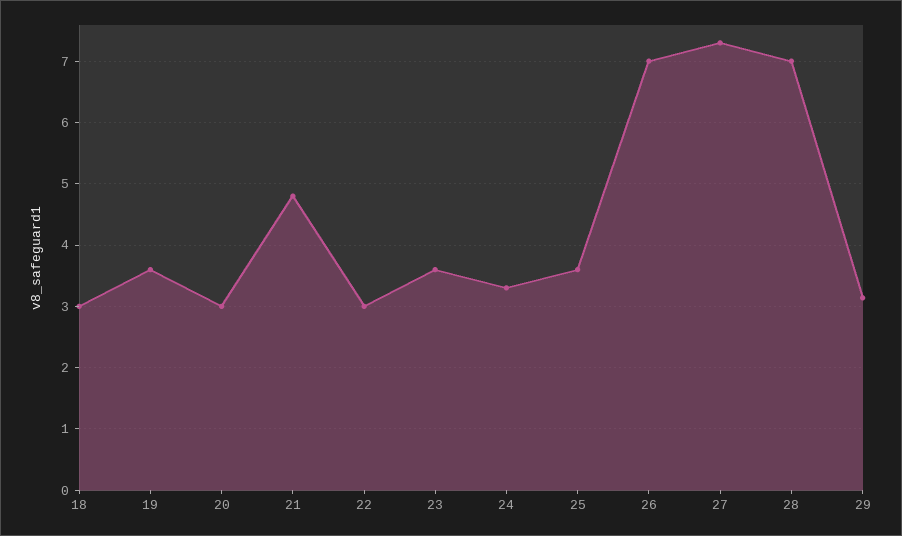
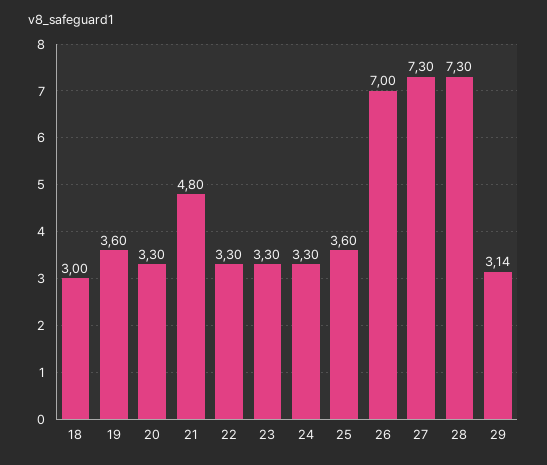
  {
    "18": 3,
    "19": 3.6,
-   "20": 3,
+   "20": 3.3,
    "21": 4.8,
-   "22": 3,
+   "22": 3.3,
-   "23": 3.6,
+   "23": 3.3,
    "24": 3.3,
    "25": 3.6,
    "26": 7,
    "27": 7.3,
-   "28": 7,
+   "28": 7.3,
    "29": 3.14
  }

